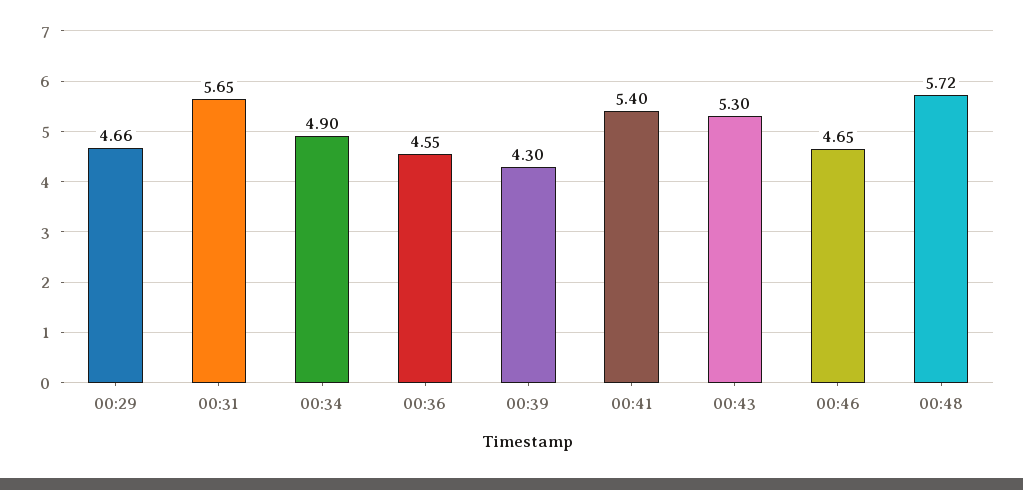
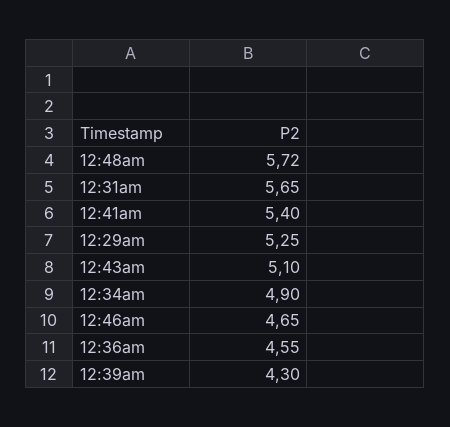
  {
-   "00:29": 4.66,
+   "00:29": 5.25,
    "00:31": 5.65,
    "00:34": 4.9,
    "00:36": 4.55,
    "00:39": 4.3,
    "00:41": 5.4,
-   "00:43": 5.3,
+   "00:43": 5.1,
    "00:46": 4.65,
    "00:48": 5.72
  }

